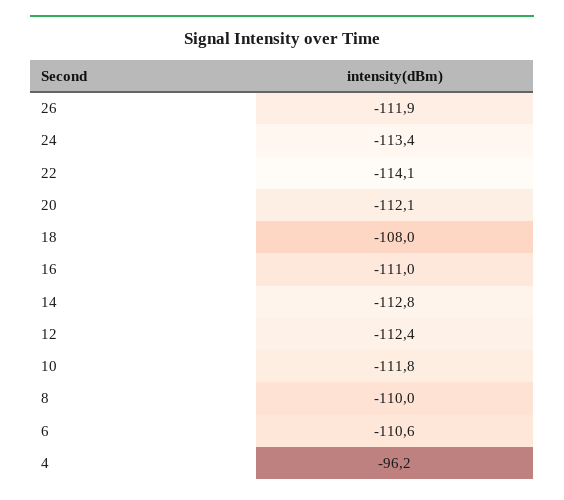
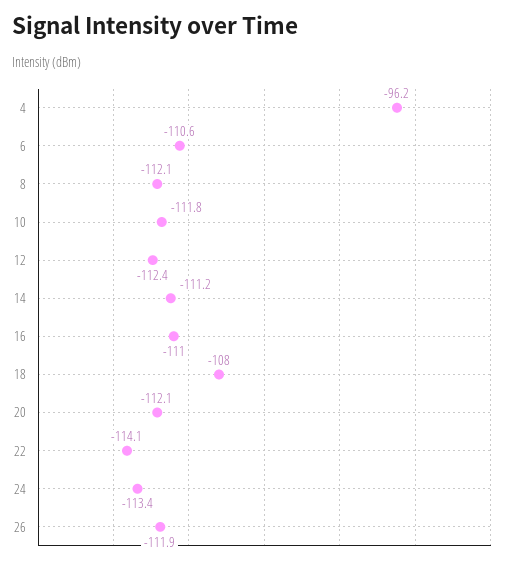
  {
    "26": -111.9,
    "24": -113.4,
    "22": -114.1,
    "20": -112.1,
    "18": -108,
    "16": -111,
-   "14": -112.8,
+   "14": -111.2,
    "12": -112.4,
    "10": -111.8,
-   "8": -110,
+   "8": -112.1,
    "6": -110.6,
    "4": -96.2
  }

